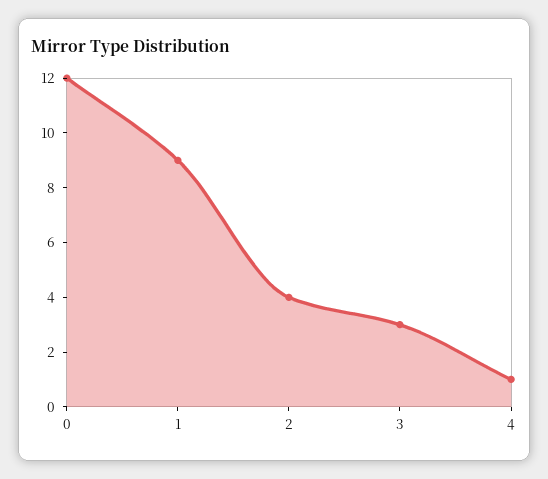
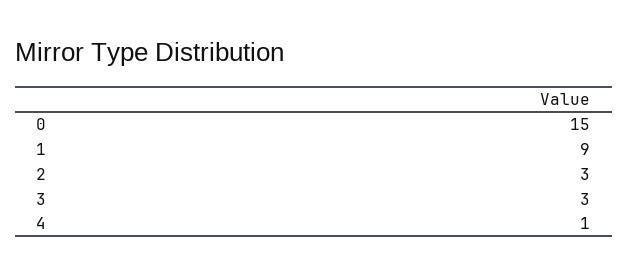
  {
-   "0": 12,
+   "0": 15,
    "1": 9,
-   "2": 4,
+   "2": 3,
    "3": 3,
    "4": 1
  }

